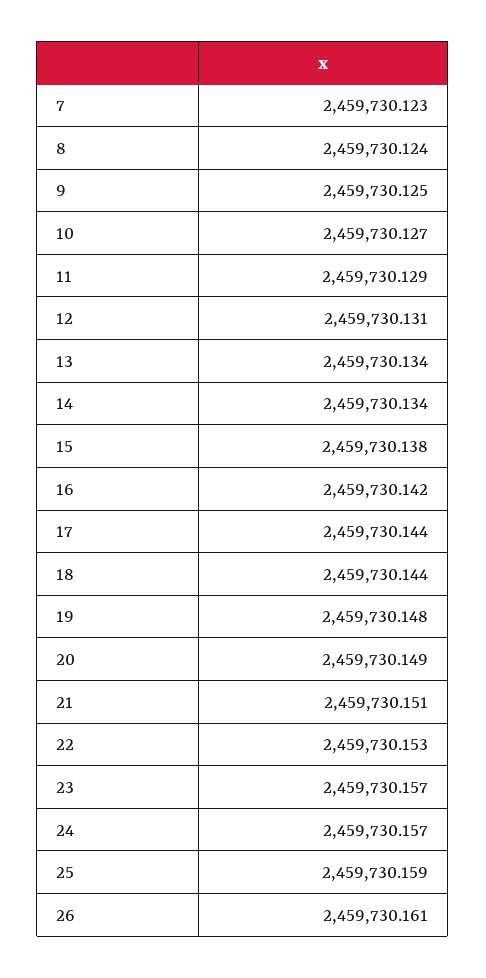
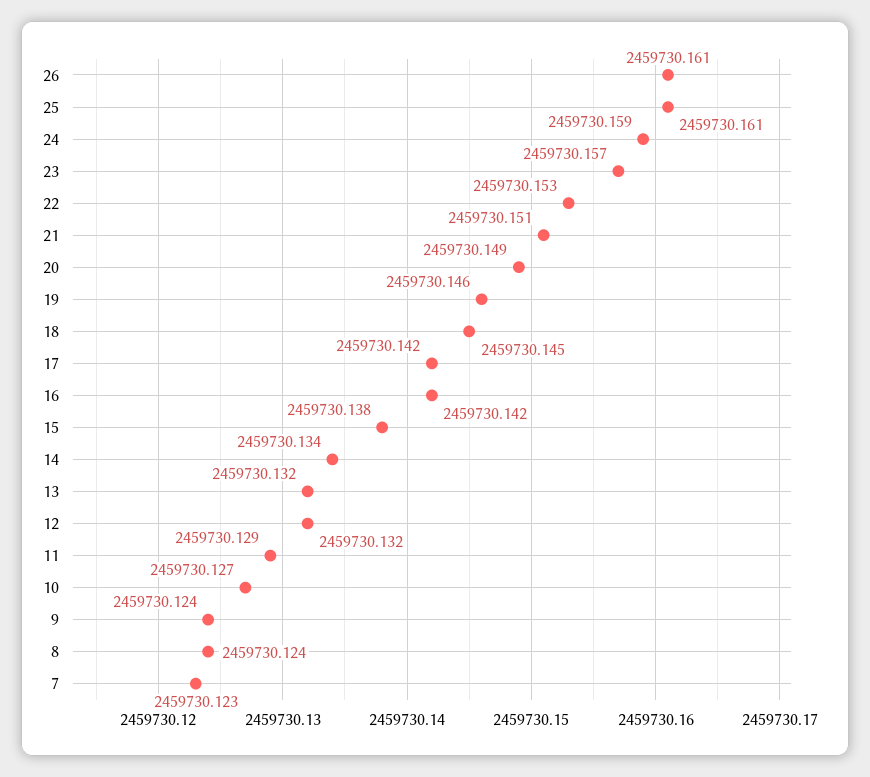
  {
    "7": 2459730.123,
    "8": 2459730.124,
-   "9": 2459730.125,
+   "9": 2459730.124,
    "10": 2459730.127,
    "11": 2459730.129,
-   "12": 2459730.131,
+   "12": 2459730.132,
-   "13": 2459730.134,
+   "13": 2459730.132,
    "14": 2459730.134,
    "15": 2459730.138,
    "16": 2459730.142,
-   "17": 2459730.144,
+   "17": 2459730.142,
-   "18": 2459730.144,
+   "18": 2459730.145,
-   "19": 2459730.148,
+   "19": 2459730.146,
    "20": 2459730.149,
    "21": 2459730.151,
    "22": 2459730.153,
    "23": 2459730.157,
-   "24": 2459730.157,
+   "24": 2459730.159,
-   "25": 2459730.159,
+   "25": 2459730.161,
    "26": 2459730.161
  }

